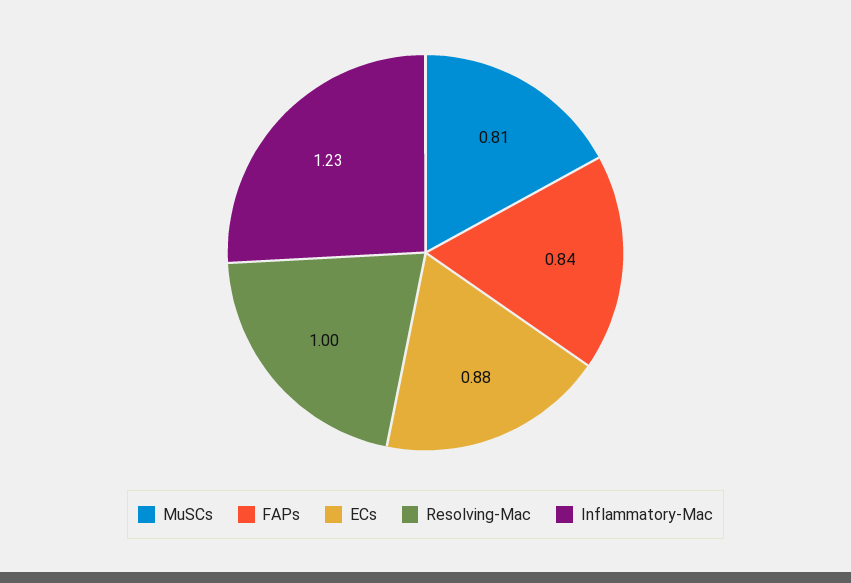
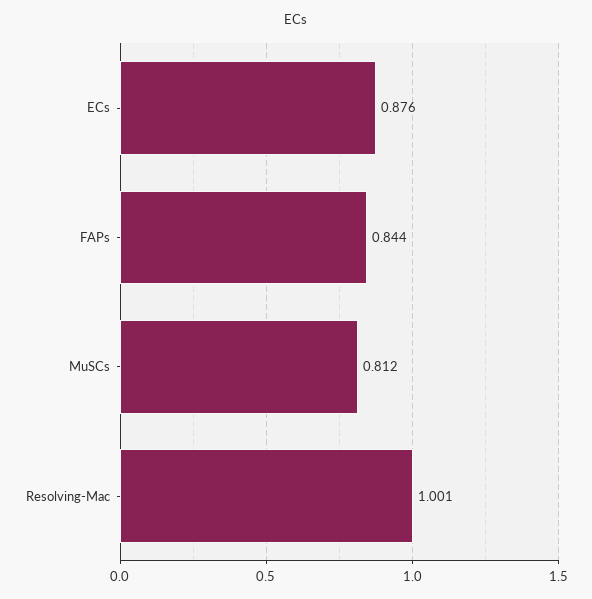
  {
    "MuSCs": 0.812,
    "FAPs": 0.844,
    "ECs": 0.876,
-   "Resolving-Mac": 1.001,
+   "Resolving-Mac": 1.001
-   "Inflammatory-Mac": 1.23
  }

